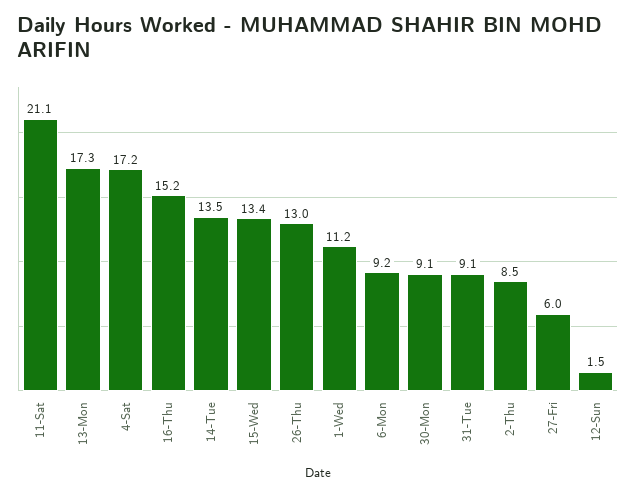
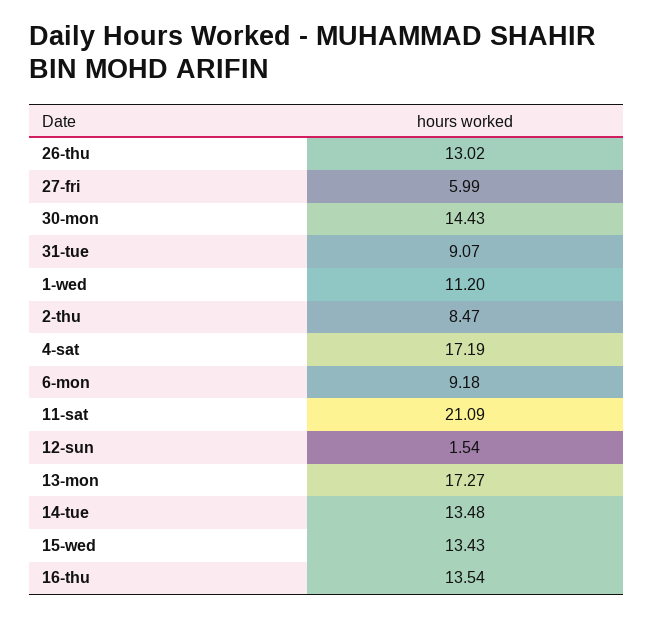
  {
    "11-Sat": 21.09,
    "13-Mon": 17.27,
    "4-Sat": 17.19,
-   "16-Thu": 15.2,
+   "16-Thu": 13.54,
    "14-Tue": 13.48,
    "15-Wed": 13.43,
    "26-Thu": 13.02,
    "1-Wed": 11.2,
    "6-Mon": 9.18,
-   "30-Mon": 9.1,
+   "30-Mon": 14.43,
    "31-Tue": 9.07,
    "2-Thu": 8.47,
    "27-Fri": 5.99,
    "12-Sun": 1.54
  }

